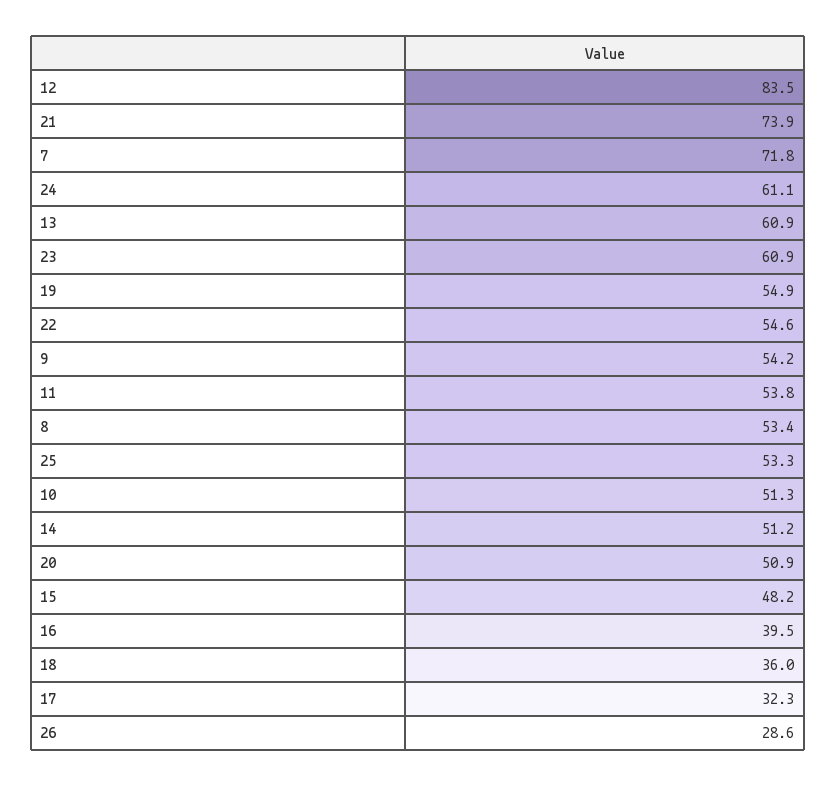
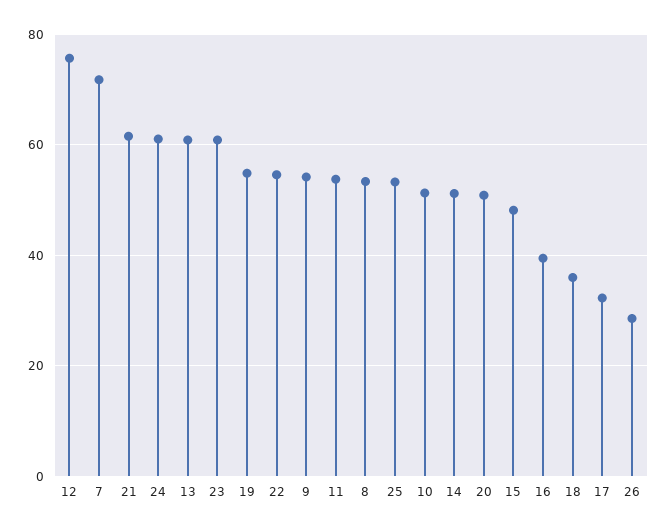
  {
-   "12": 83.5,
+   "12": 76,
-   "21": 73.9,
+   "21": 62,
    "7": 71.8,
    "24": 61.1,
    "13": 60.9,
    "23": 60.9,
    "19": 54.9,
    "22": 54.6,
    "9": 54.2,
    "11": 53.8,
    "8": 53.4,
    "25": 53.3,
    "10": 51.3,
    "14": 51.2,
    "20": 50.9,
    "15": 48.2,
    "16": 39.5,
    "18": 36,
    "17": 32.3,
    "26": 28.6
  }

